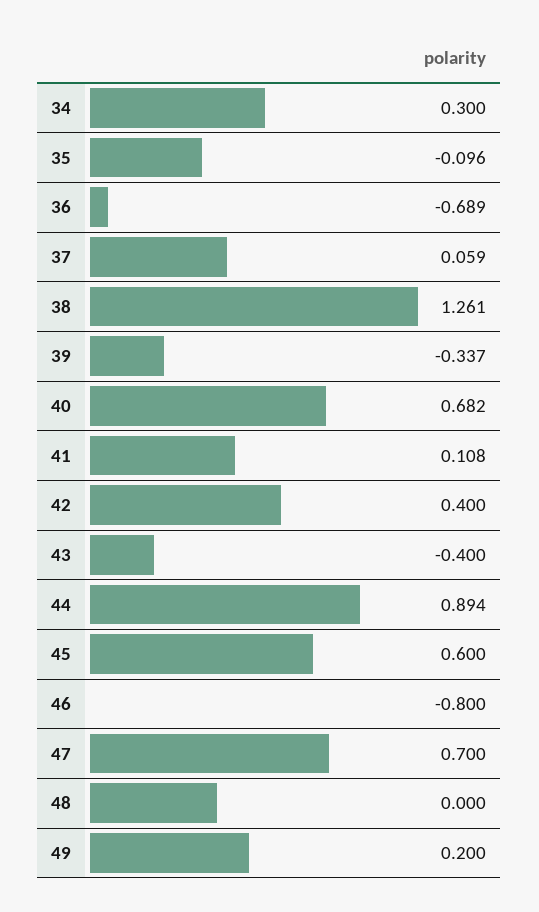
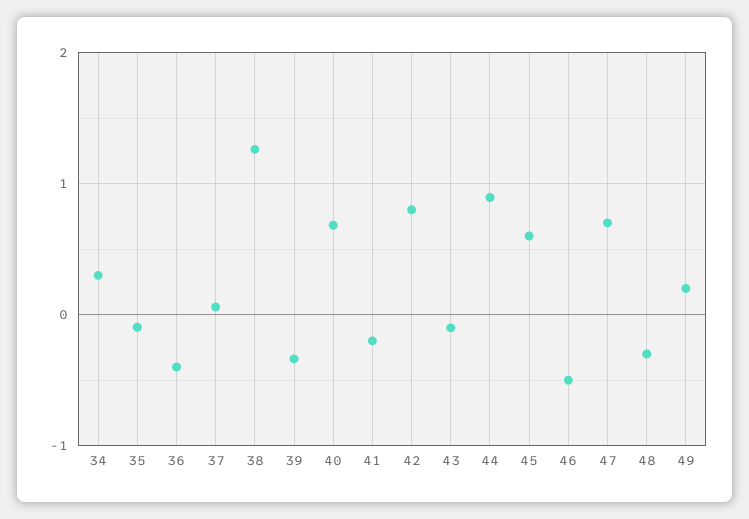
  {
    "34": 0.3,
    "35": -0.096,
-   "36": -0.689,
+   "36": -0.4,
    "37": 0.059,
    "38": 1.261,
    "39": -0.337,
    "40": 0.682,
-   "41": 0.108,
+   "41": -0.2,
-   "42": 0.4,
+   "42": 0.8,
-   "43": -0.4,
+   "43": -0.1,
    "44": 0.894,
    "45": 0.6,
-   "46": -0.8,
+   "46": -0.5,
    "47": 0.7,
-   "48": 0,
+   "48": -0.3,
    "49": 0.2
  }

